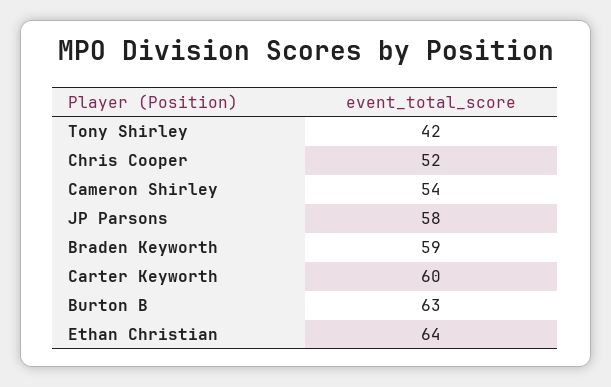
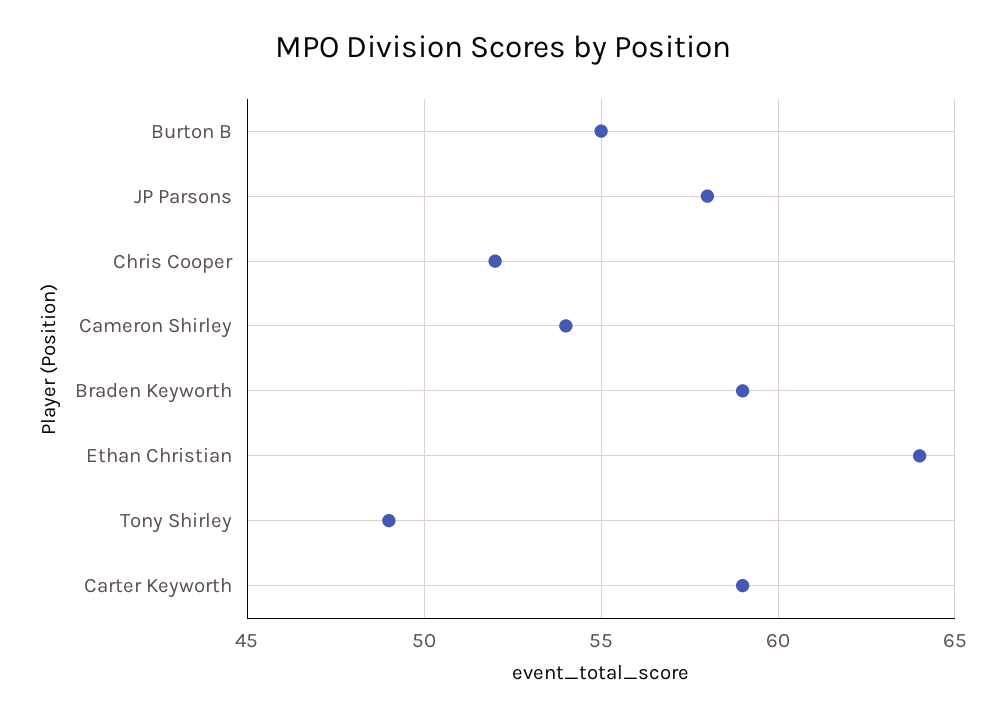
  {
-   "Tony Shirley": 42,
+   "Tony Shirley": 49,
    "Chris Cooper": 52,
    "Cameron Shirley": 54,
    "JP Parsons": 58,
    "Braden Keyworth": 59,
-   "Carter Keyworth": 60,
+   "Carter Keyworth": 59,
-   "Burton B": 63,
+   "Burton B": 55,
    "Ethan Christian": 64
  }

